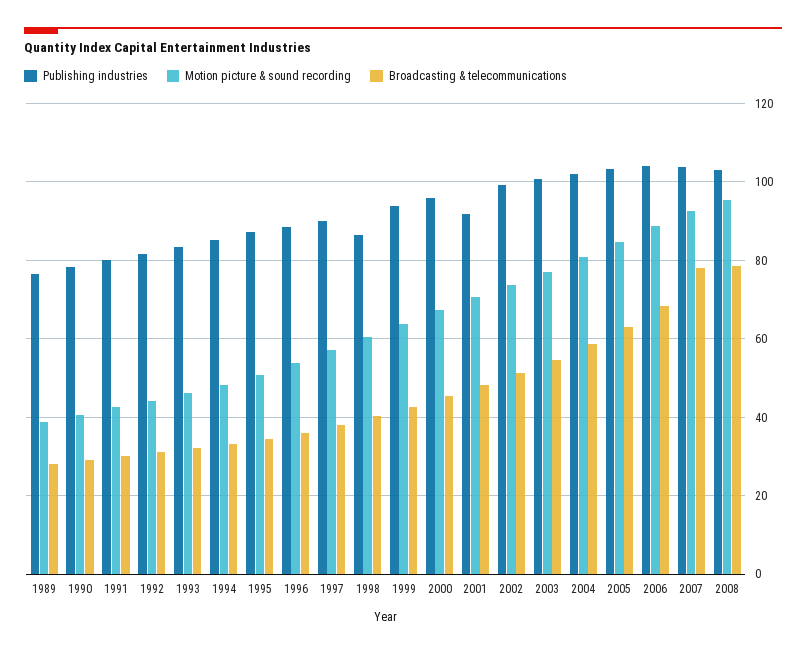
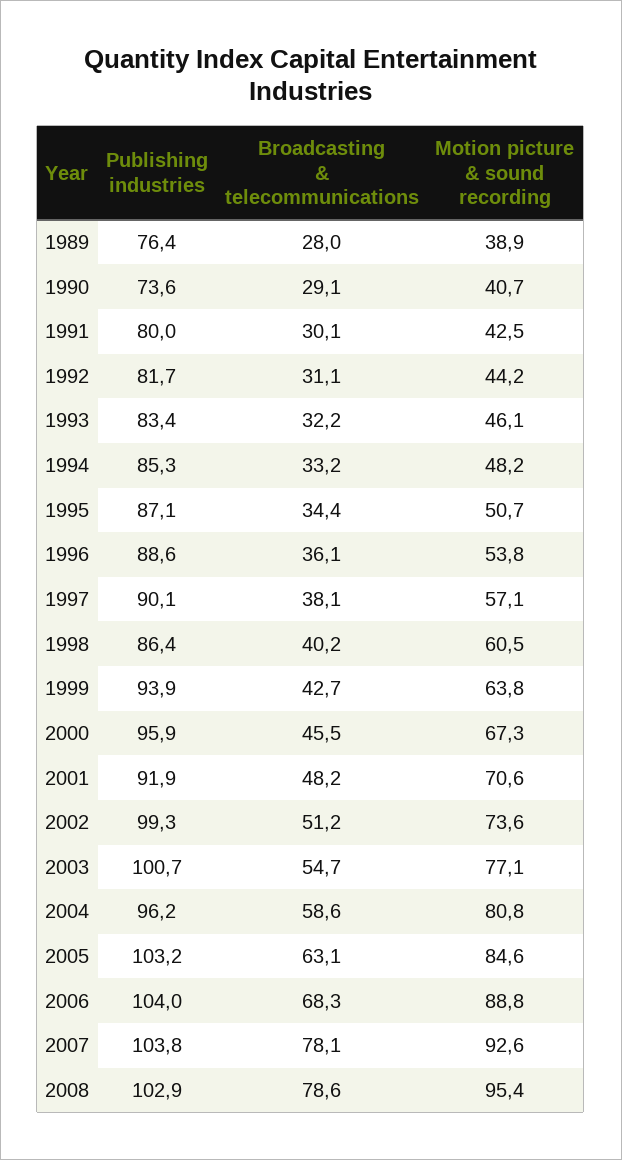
  {
    "Publishing industries": {
      "1989": 76.4,
-     "1990": 78,
+     "1990": 73.6,
      "1991": 80,
      "1992": 81.7,
      "1993": 83.4,
      "1994": 85.3,
      "1995": 87.1,
      "1996": 88.6,
      "1997": 90.1,
      "1998": 86.4,
      "1999": 93.9,
      "2000": 95.9,
      "2001": 91.9,
      "2002": 99.3,
      "2003": 100.7,
-     "2004": 102,
+     "2004": 96.2,
      "2005": 103.2,
      "2006": 104,
      "2007": 103.8,
      "2008": 102.9
    },
    "Motion picture & sound recording": {
      "1989": 38.9,
      "1990": 40.7,
      "1991": 42.5,
      "1992": 44.2,
      "1993": 46.1,
      "1994": 48.2,
      "1995": 50.7,
      "1996": 53.8,
      "1997": 57.1,
      "1998": 60.5,
      "1999": 63.8,
      "2000": 67.3,
      "2001": 70.6,
      "2002": 73.6,
      "2003": 77.1,
      "2004": 80.8,
      "2005": 84.6,
      "2006": 88.8,
      "2007": 92.6,
      "2008": 95.4
    },
    "Broadcasting & telecommunications": {
      "1989": 28,
      "1990": 29.1,
      "1991": 30.1,
      "1992": 31.1,
      "1993": 32.2,
      "1994": 33.2,
      "1995": 34.4,
      "1996": 36.1,
      "1997": 38.1,
      "1998": 40.2,
      "1999": 42.7,
      "2000": 45.5,
      "2001": 48.2,
      "2002": 51.2,
      "2003": 54.7,
      "2004": 58.6,
      "2005": 63.1,
      "2006": 68.3,
      "2007": 78.1,
      "2008": 78.6
    }
  }

